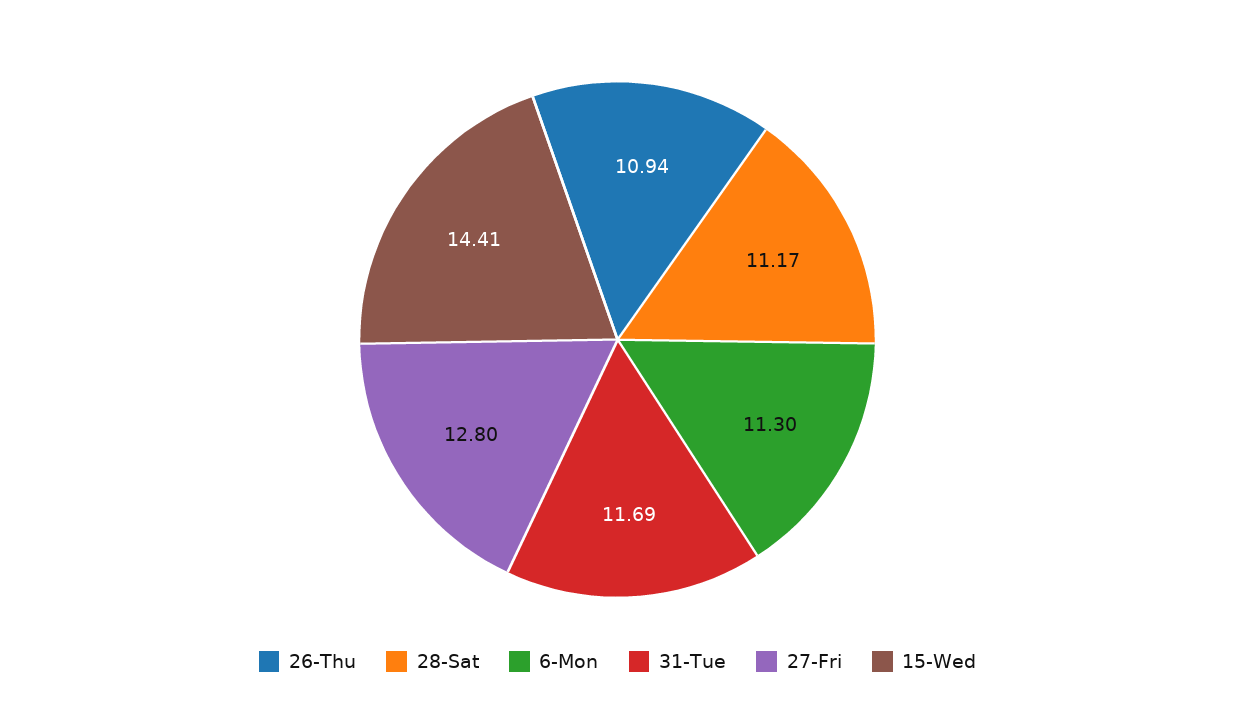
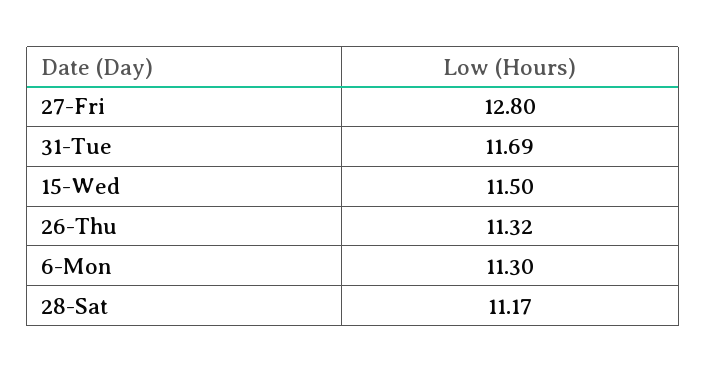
  {
-   "26-Thu": 10.94,
+   "26-Thu": 11.32,
    "28-Sat": 11.17,
    "6-Mon": 11.3,
    "31-Tue": 11.69,
    "27-Fri": 12.8,
-   "15-Wed": 14.41
+   "15-Wed": 11.5
  }

